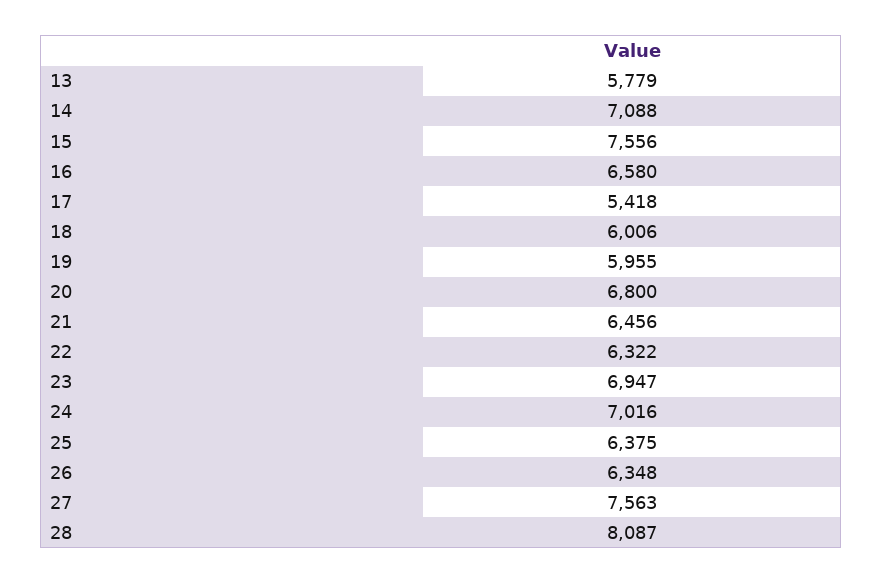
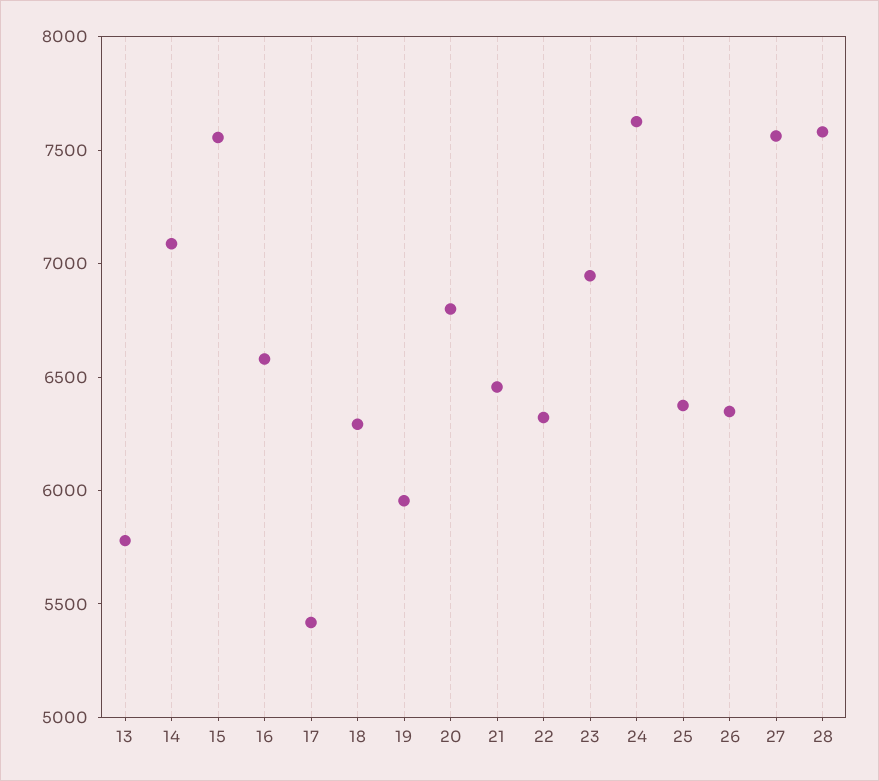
  {
    "13": 5779,
    "14": 7088,
    "15": 7556,
    "16": 6580,
    "17": 5418,
-   "18": 6006,
+   "18": 6300,
    "19": 5955,
    "20": 6800,
    "21": 6456,
    "22": 6322,
    "23": 6947,
-   "24": 7016,
+   "24": 7600,
    "25": 6375,
    "26": 6348,
    "27": 7563,
-   "28": 8087
+   "28": 7600
  }

